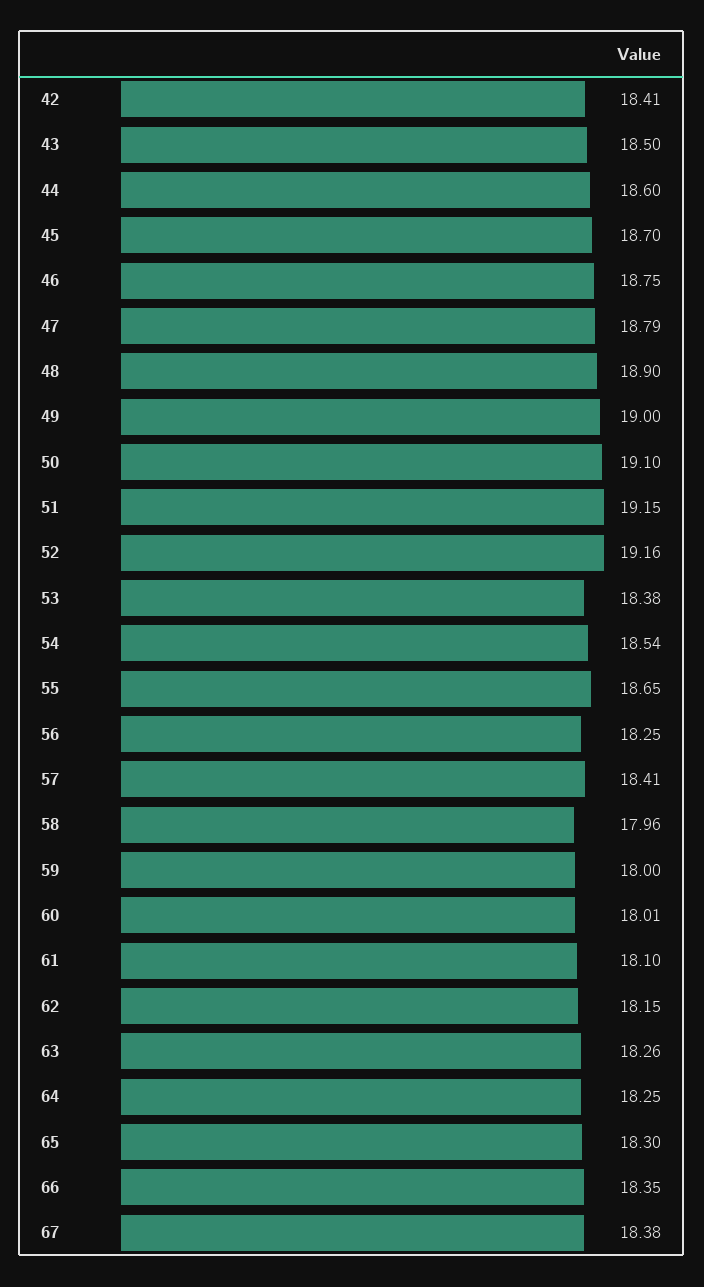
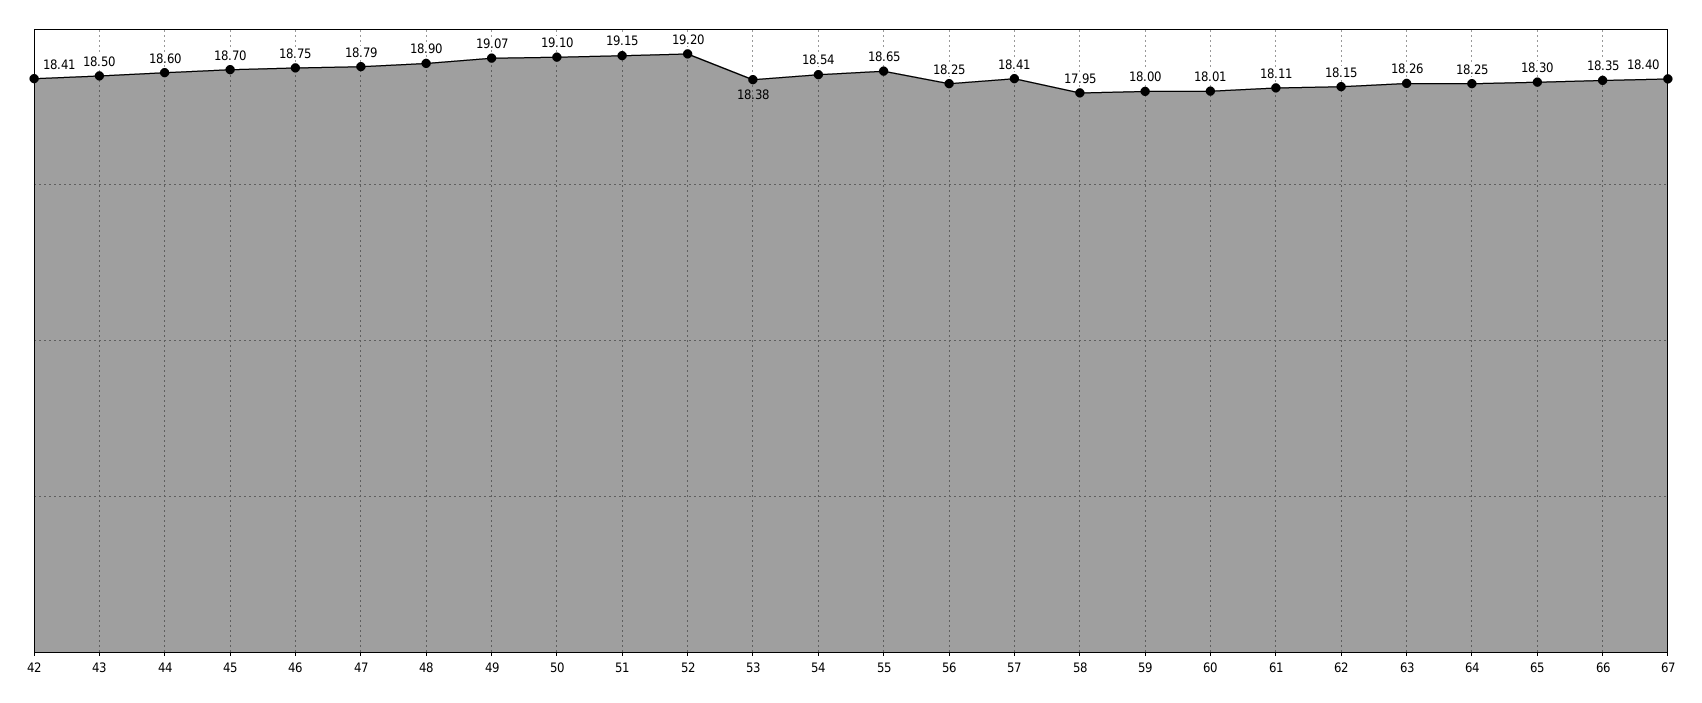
  {
    "42": 18.41,
    "43": 18.5,
    "44": 18.6,
    "45": 18.7,
    "46": 18.75,
    "47": 18.79,
    "48": 18.9,
-   "49": 19,
+   "49": 19.07,
    "50": 19.1,
    "51": 19.15,
-   "52": 19.16,
+   "52": 19.2,
    "53": 18.38,
    "54": 18.54,
    "55": 18.65,
    "56": 18.25,
    "57": 18.41,
-   "58": 17.96,
+   "58": 17.95,
    "59": 18,
    "60": 18.01,
-   "61": 18.1,
+   "61": 18.11,
    "62": 18.15,
    "63": 18.26,
    "64": 18.25,
    "65": 18.3,
    "66": 18.35,
-   "67": 18.38
+   "67": 18.4
  }

